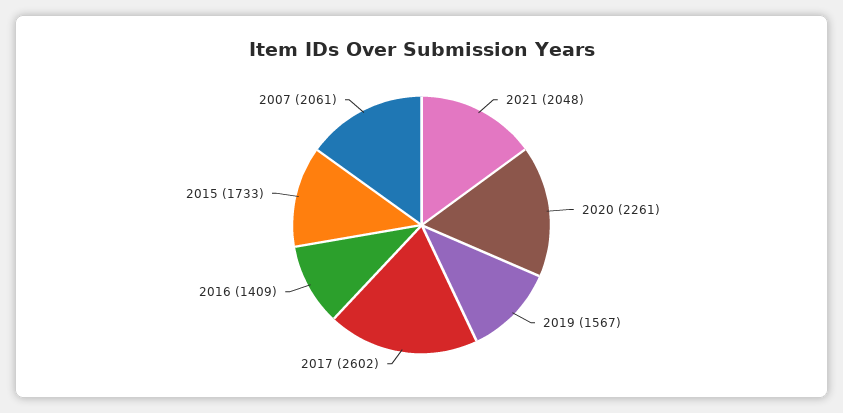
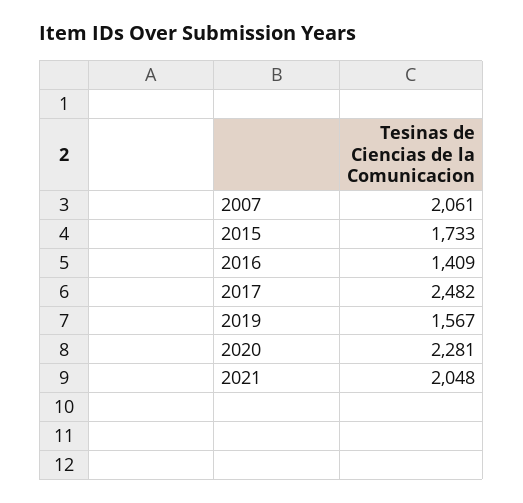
  {
    "2021": 2048,
-   "2020": 2261,
+   "2020": 2281,
    "2019": 1567,
-   "2017": 2602,
+   "2017": 2482,
    "2016": 1409,
    "2015": 1733,
    "2007": 2061
  }

